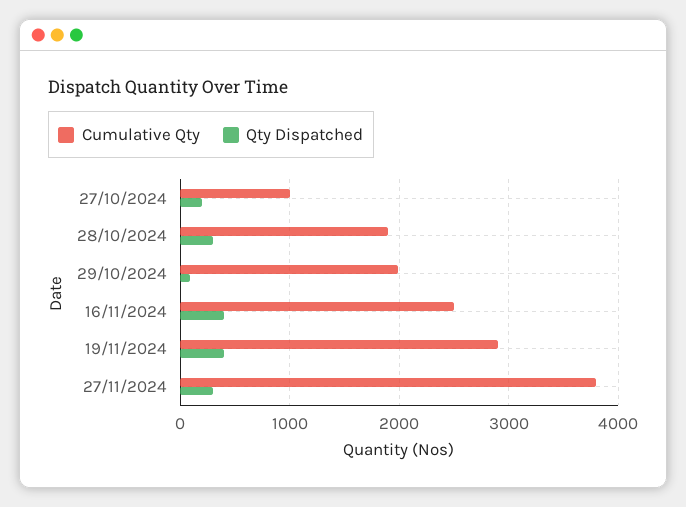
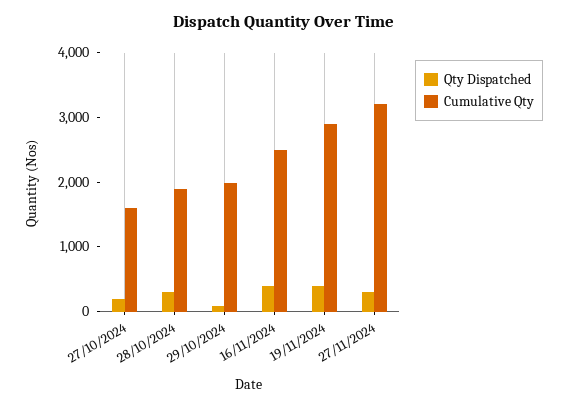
  {
    "Cumulative Qty": {
-     "27/10/2024": 1000,
+     "27/10/2024": 1600,
      "28/10/2024": 1900,
      "29/10/2024": 2000,
      "16/11/2024": 2500,
      "19/11/2024": 2900,
-     "27/11/2024": 3800
+     "27/11/2024": 3200
    },
    "Qty Dispatched": {
      "27/10/2024": 200,
      "28/10/2024": 300,
      "29/10/2024": 100,
      "16/11/2024": 400,
      "19/11/2024": 400,
      "27/11/2024": 300
    }
  }

